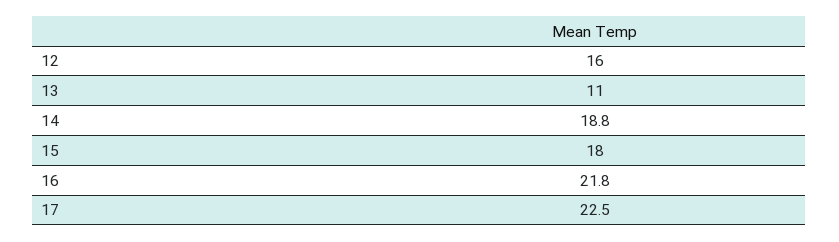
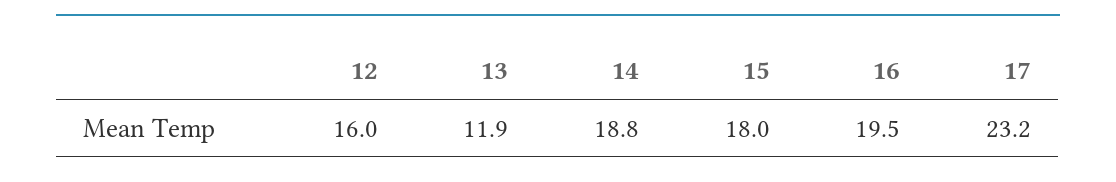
  {
    "12": 16,
-   "13": 11,
+   "13": 11.9,
    "14": 18.8,
    "15": 18,
-   "16": 21.8,
+   "16": 19.5,
-   "17": 22.5
+   "17": 23.2
  }

